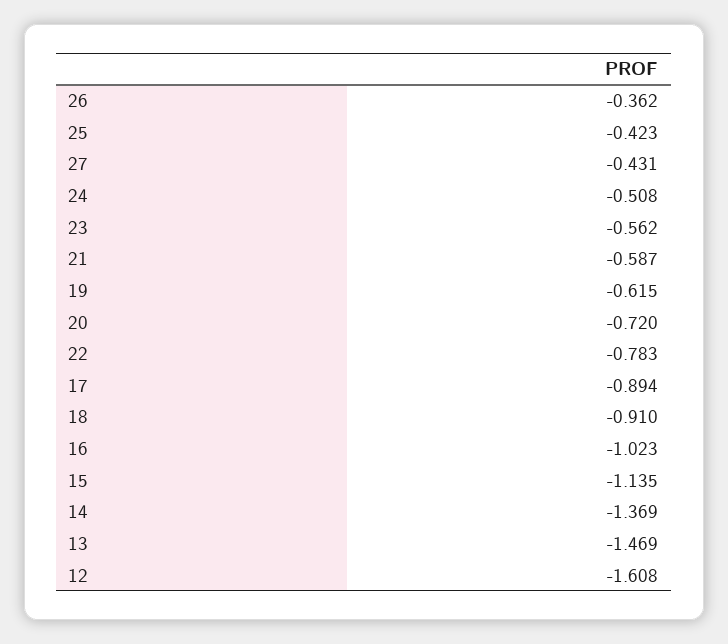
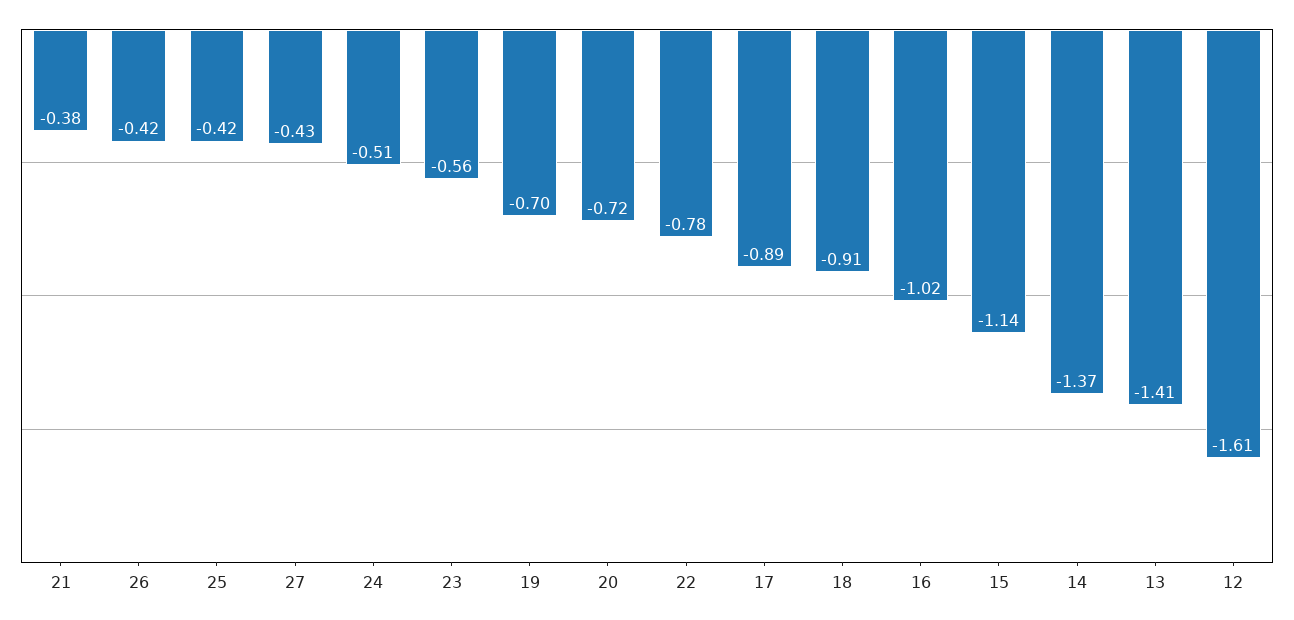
  {
-   "26": -0.362,
+   "26": -0.42,
    "25": -0.423,
    "27": -0.431,
    "24": -0.508,
    "23": -0.562,
-   "21": -0.587,
+   "21": -0.38,
-   "19": -0.615,
+   "19": -0.7,
    "20": -0.72,
    "22": -0.783,
    "17": -0.894,
    "18": -0.91,
    "16": -1.023,
    "15": -1.135,
    "14": -1.369,
-   "13": -1.469,
+   "13": -1.41,
    "12": -1.608
  }

